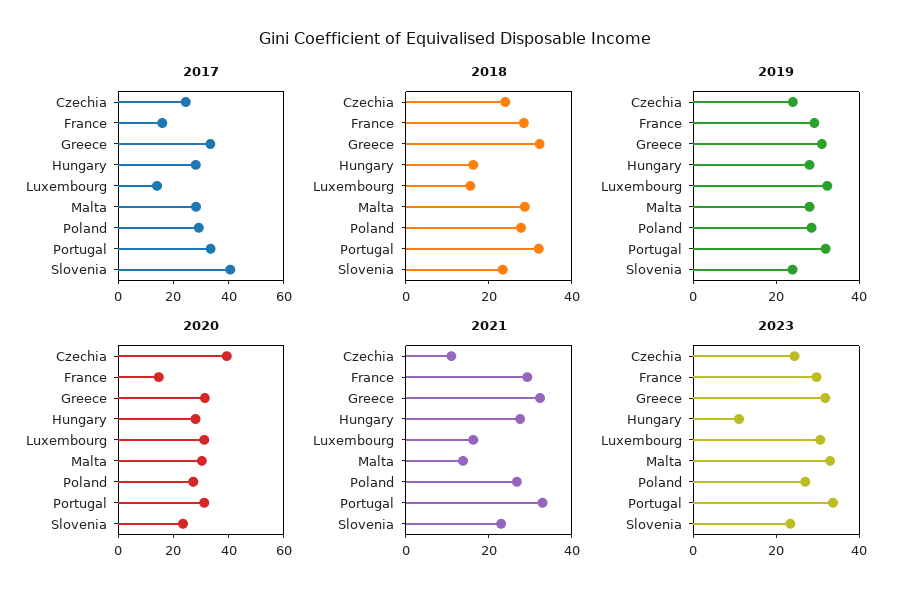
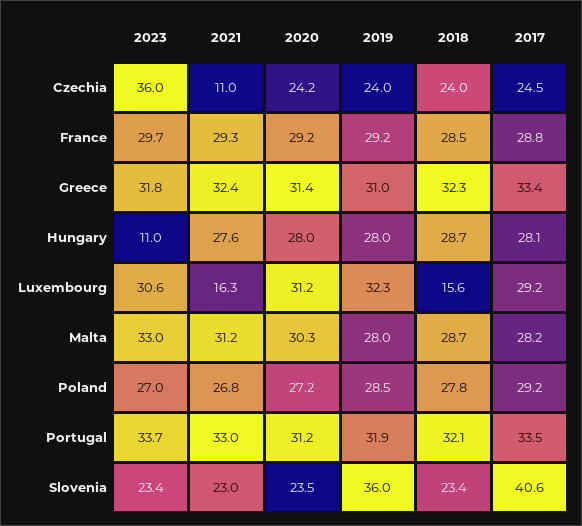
  {
    "2017": {
      "Czechia": 24.5,
-     "France": 15,
+     "France": 28.8,
      "Greece": 33.4,
      "Hungary": 28.1,
-     "Luxembourg": 15,
+     "Luxembourg": 29.2,
      "Malta": 28.2,
      "Poland": 29.2,
      "Portugal": 33.5,
      "Slovenia": 40.6
    },
    "2018": {
      "Czechia": 24,
      "France": 28.5,
      "Greece": 32.3,
-     "Hungary": 15,
+     "Hungary": 28.7,
      "Luxembourg": 15.6,
      "Malta": 28.7,
      "Poland": 27.8,
      "Portugal": 32.1,
      "Slovenia": 23.4
    },
    "2019": {
      "Czechia": 24,
      "France": 29.2,
      "Greece": 31,
      "Hungary": 28,
      "Luxembourg": 32.3,
      "Malta": 28,
      "Poland": 28.5,
      "Portugal": 31.9,
-     "Slovenia": 25
+     "Slovenia": 36
    },
    "2020": {
-     "Czechia": 40,
+     "Czechia": 24.2,
-     "France": 15,
+     "France": 29.2,
      "Greece": 31.4,
      "Hungary": 28,
      "Luxembourg": 31.2,
      "Malta": 30.3,
      "Poland": 27.2,
      "Portugal": 31.2,
      "Slovenia": 23.5
    },
    "2021": {
      "Czechia": 11,
      "France": 29.3,
      "Greece": 32.4,
      "Hungary": 27.6,
      "Luxembourg": 16.3,
-     "Malta": 15,
+     "Malta": 31.2,
      "Poland": 26.8,
      "Portugal": 33,
      "Slovenia": 23
    },
    "2023": {
-     "Czechia": 25,
+     "Czechia": 36,
      "France": 29.7,
      "Greece": 31.8,
      "Hungary": 11,
      "Luxembourg": 30.6,
      "Malta": 33,
      "Poland": 27,
      "Portugal": 33.7,
      "Slovenia": 23.4
    }
  }

